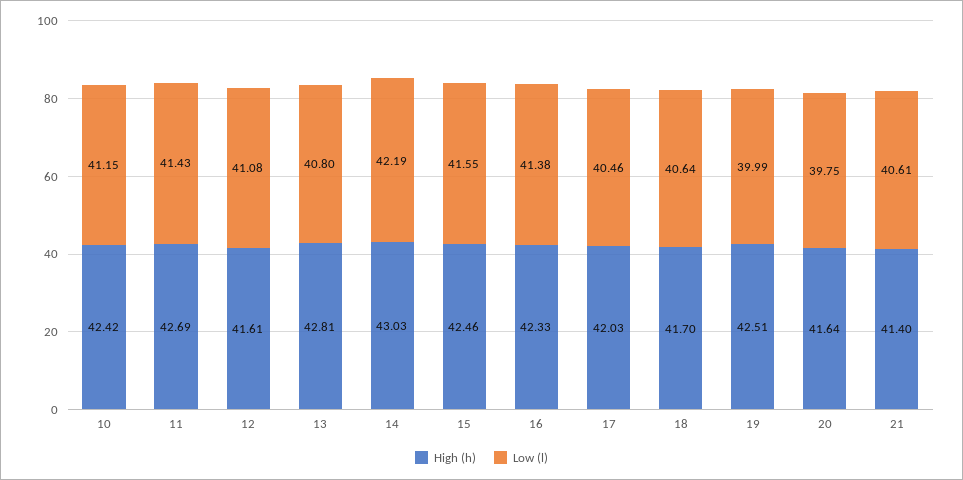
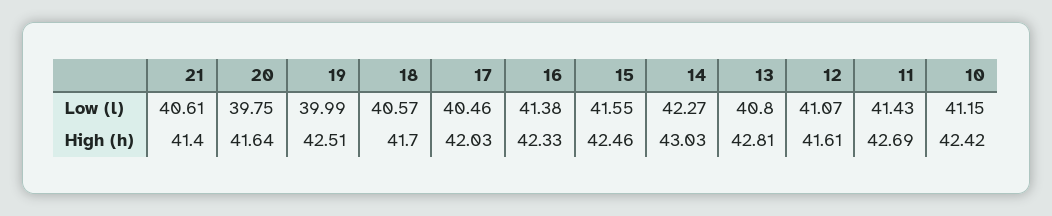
  {
    "High (h)": {
      "10": 42.42,
      "11": 42.69,
      "12": 41.61,
      "13": 42.81,
      "14": 43.03,
      "15": 42.46,
      "16": 42.33,
      "17": 42.03,
      "18": 41.7,
      "19": 42.51,
      "20": 41.64,
      "21": 41.4
    },
    "Low (l)": {
      "10": 41.15,
      "11": 41.43,
-     "12": 41.08,
+     "12": 41.07,
      "13": 40.8,
-     "14": 42.19,
+     "14": 42.27,
      "15": 41.55,
      "16": 41.38,
      "17": 40.46,
-     "18": 40.64,
+     "18": 40.57,
      "19": 39.99,
      "20": 39.75,
      "21": 40.61
    }
  }

